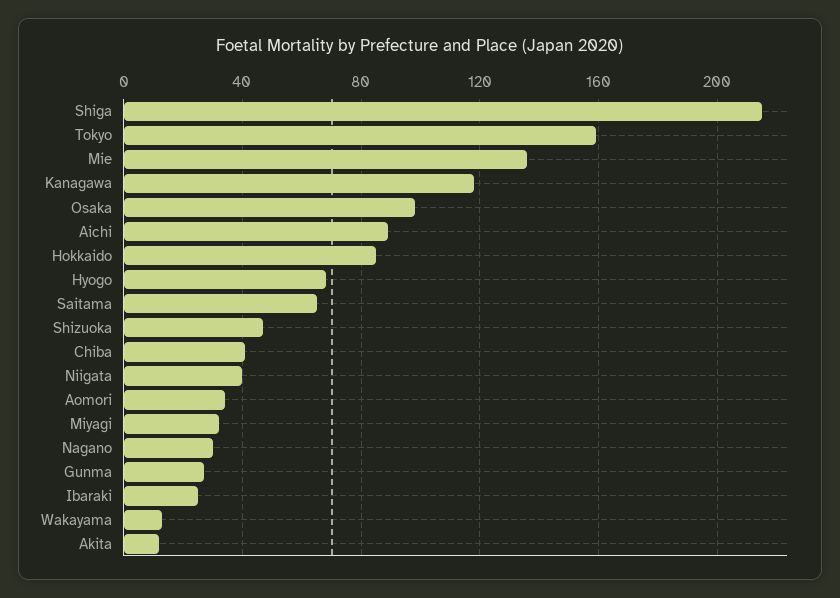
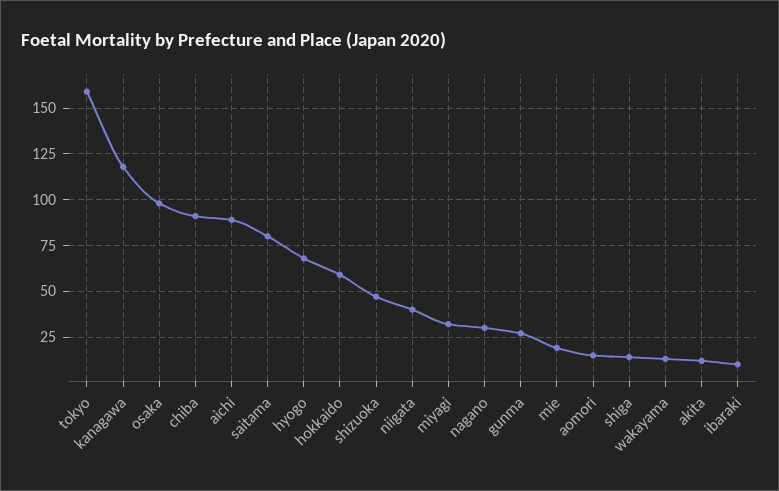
  {
-   "Shiga": 215,
+   "Shiga": 15,
    "Tokyo": 160,
-   "Mie": 135,
+   "Mie": 20,
    "Kanagawa": 120,
    "Osaka": 100,
    "Aichi": 90,
-   "Hokkaido": 85,
+   "Hokkaido": 60,
    "Hyogo": 70,
-   "Saitama": 65,
+   "Saitama": 80,
    "Shizuoka": 45,
-   "Chiba": 40,
+   "Chiba": 90,
    "Niigata": 40,
-   "Aomori": 35,
+   "Aomori": 15,
    "Miyagi": 30,
    "Nagano": 30,
    "Gunma": 25,
-   "Ibaraki": 25,
+   "Ibaraki": 10,
    "Wakayama": 15,
    "Akita": 10
  }

